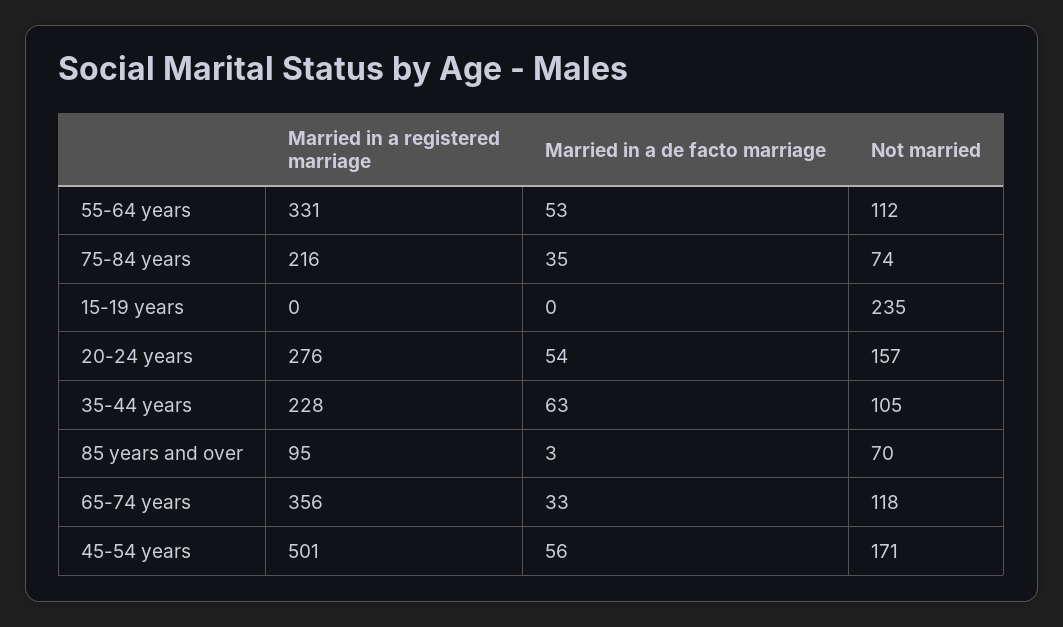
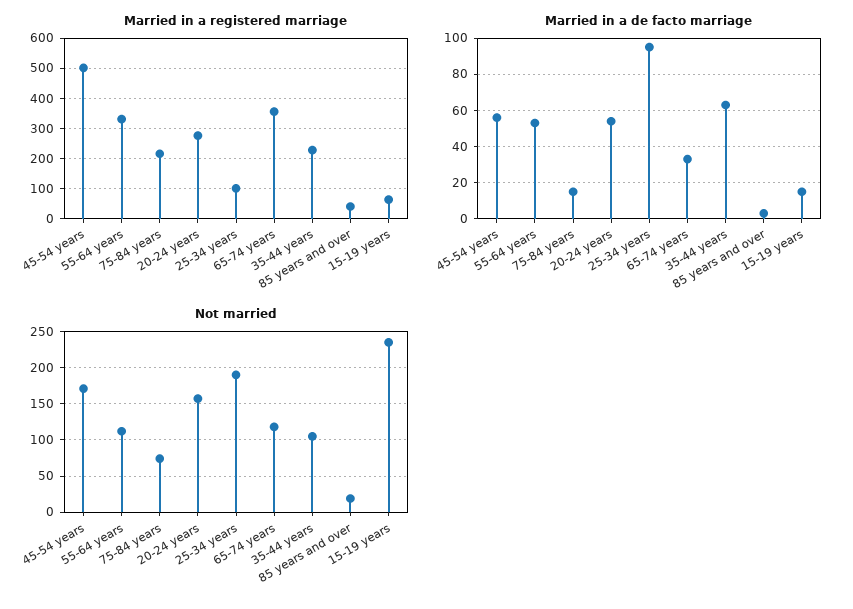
  {
    "Married in a registered marriage": {
      "55-64 years": 331,
      "75-84 years": 216,
-     "15-19 years": 0,
+     "15-19 years": 60,
      "20-24 years": 276,
      "35-44 years": 228,
-     "85 years and over": 95,
+     "85 years and over": 40,
      "65-74 years": 356,
-     "45-54 years": 501
+     "45-54 years": 501,
+     "25-34 years": 100
    },
    "Married in a de facto marriage": {
      "55-64 years": 53,
-     "75-84 years": 35,
+     "75-84 years": 15,
-     "15-19 years": 0,
+     "15-19 years": 15,
      "20-24 years": 54,
      "35-44 years": 63,
      "85 years and over": 3,
      "65-74 years": 33,
-     "45-54 years": 56
+     "45-54 years": 56,
+     "25-34 years": 95
    },
    "Not married": {
      "55-64 years": 112,
      "75-84 years": 74,
      "15-19 years": 235,
      "20-24 years": 157,
      "35-44 years": 105,
-     "85 years and over": 70,
+     "85 years and over": 20,
      "65-74 years": 118,
-     "45-54 years": 171
+     "45-54 years": 171,
+     "25-34 years": 190
    }
  }

